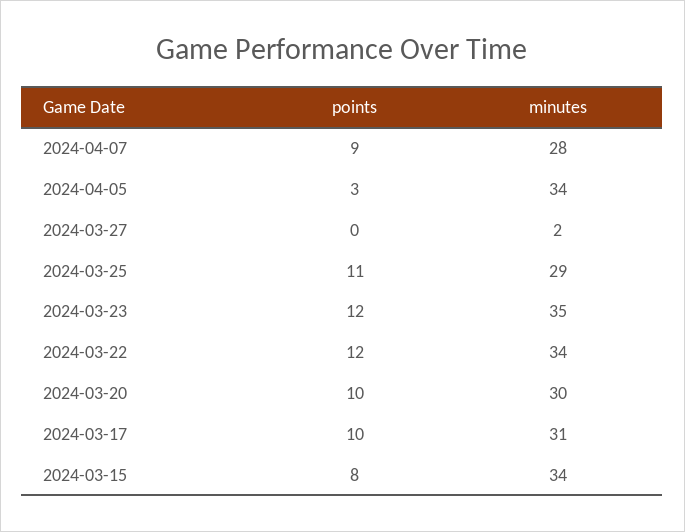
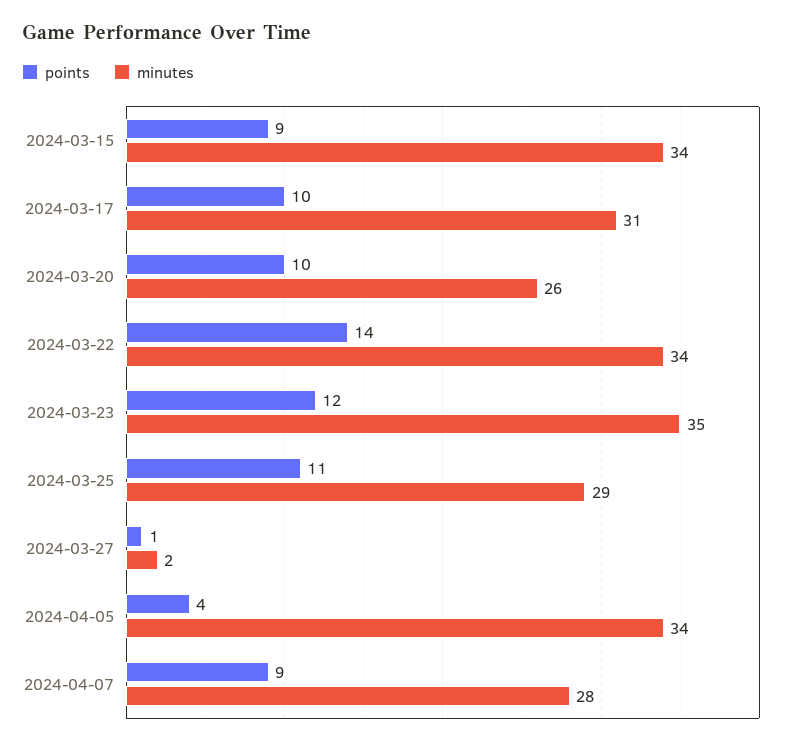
  {
    "points": {
      "2024-04-07": 9,
-     "2024-04-05": 3,
+     "2024-04-05": 4,
-     "2024-03-27": 0,
+     "2024-03-27": 1,
      "2024-03-25": 11,
      "2024-03-23": 12,
-     "2024-03-22": 12,
+     "2024-03-22": 14,
      "2024-03-20": 10,
      "2024-03-17": 10,
-     "2024-03-15": 8
+     "2024-03-15": 9
    },
    "minutes": {
      "2024-04-07": 28,
      "2024-04-05": 34,
      "2024-03-27": 2,
      "2024-03-25": 29,
      "2024-03-23": 35,
      "2024-03-22": 34,
-     "2024-03-20": 30,
+     "2024-03-20": 26,
      "2024-03-17": 31,
      "2024-03-15": 34
    }
  }

